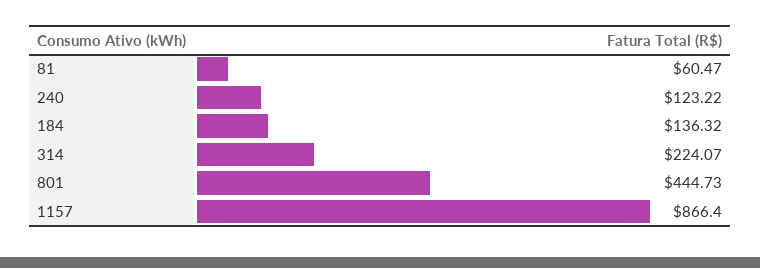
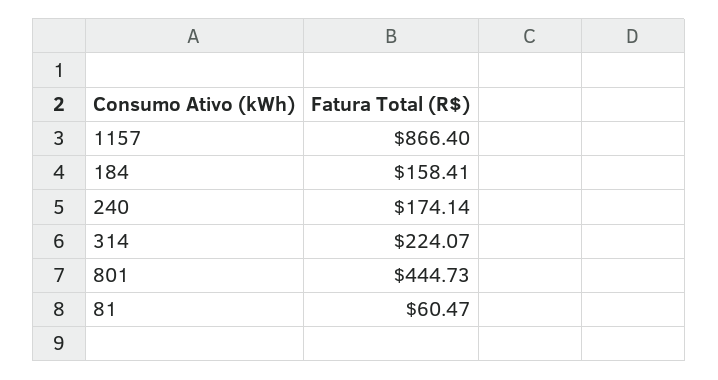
  {
    "81": 60.47,
-   "240": 123.22,
+   "240": 174.14,
-   "184": 136.32,
+   "184": 158.41,
    "314": 224.07,
    "801": 444.73,
    "1157": 866.4
  }

